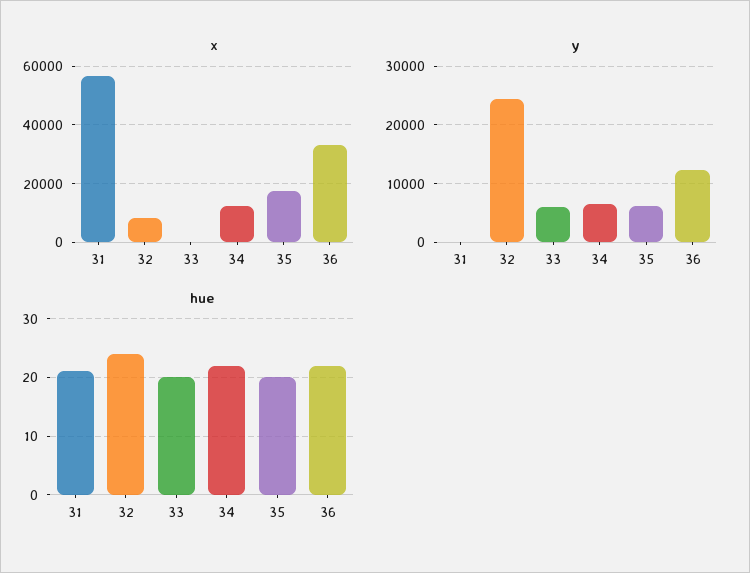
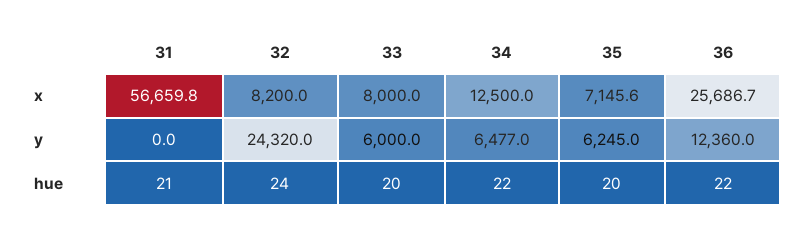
  {
    "x": {
      "31": 56659.8,
      "32": 8200,
-     "33": 0,
+     "33": 8000,
      "34": 12500,
-     "35": 17500,
+     "35": 7145.6,
-     "36": 32500
+     "36": 25686.7
    },
    "y": {
      "31": 0,
      "32": 24320,
      "33": 6000,
      "34": 6477,
      "35": 6245,
      "36": 12360
    },
    "hue": {
      "31": 21,
      "32": 24,
      "33": 20,
      "34": 22,
      "35": 20,
      "36": 22
    }
  }

